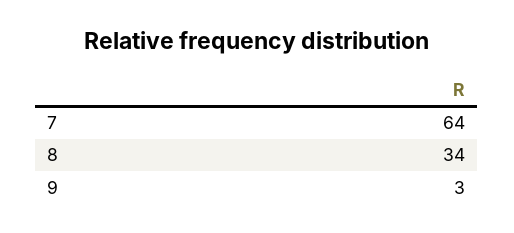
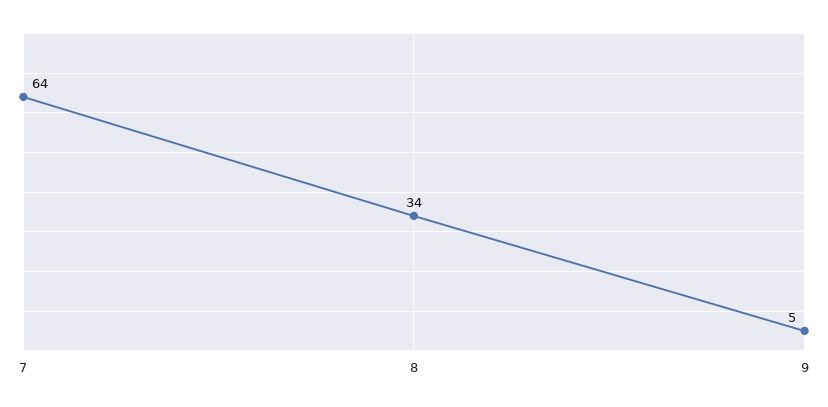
  {
    "7": 64,
    "8": 34,
-   "9": 3
+   "9": 5
  }

